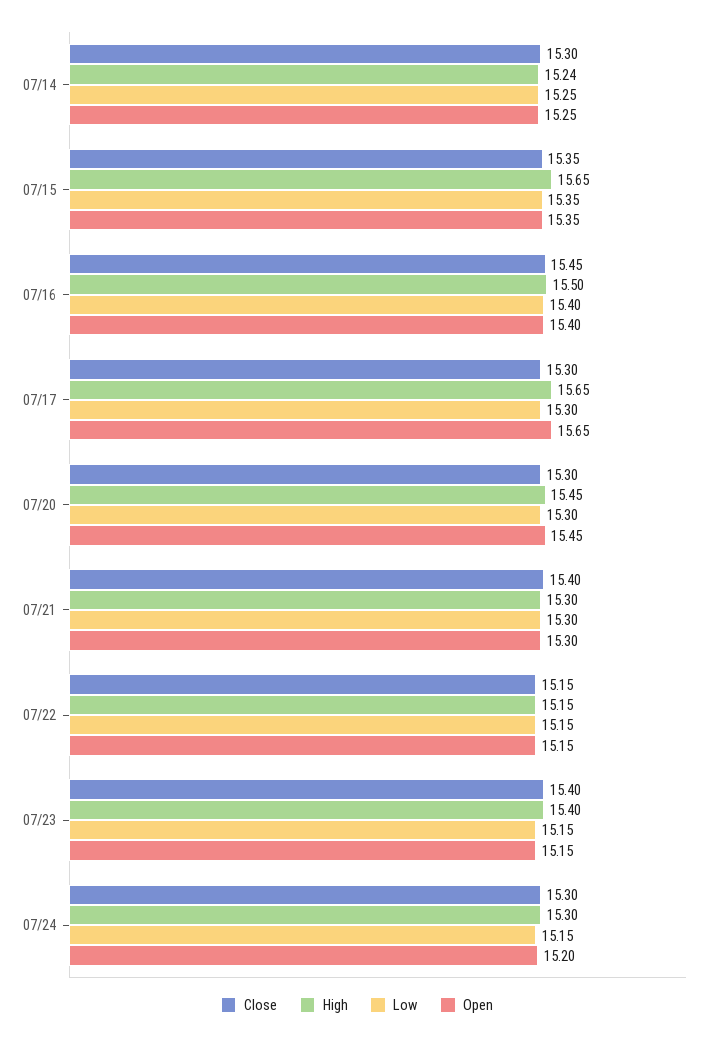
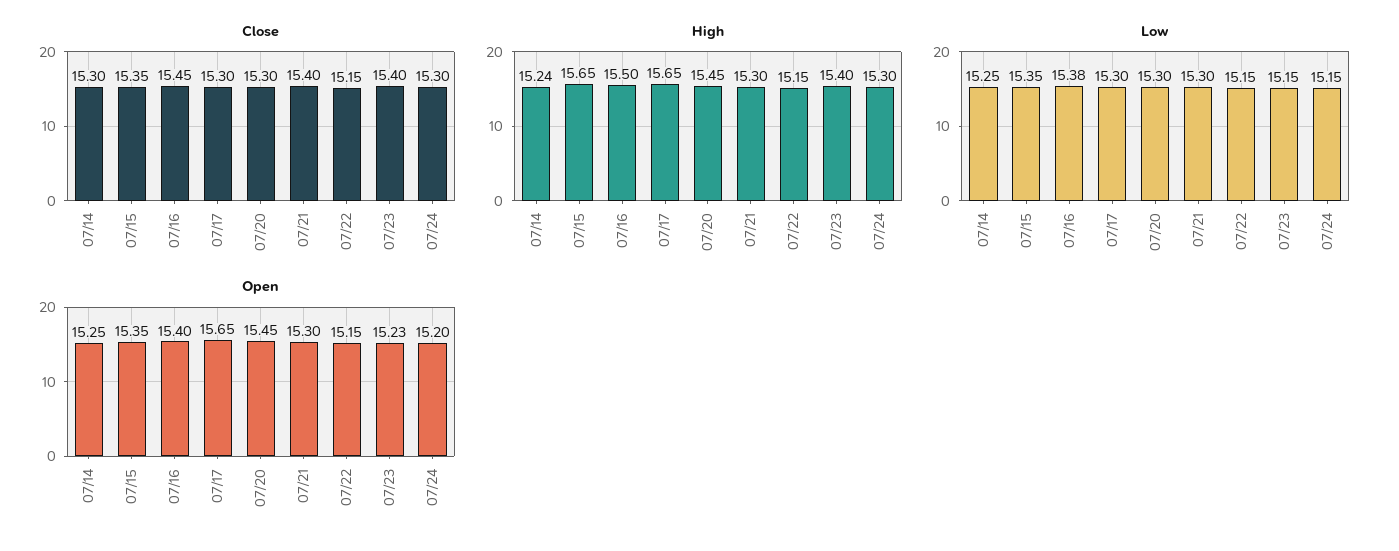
  {
    "Close": {
      "07/14": 15.3,
      "07/15": 15.35,
      "07/16": 15.45,
      "07/17": 15.3,
      "07/20": 15.3,
      "07/21": 15.4,
      "07/22": 15.15,
      "07/23": 15.4,
      "07/24": 15.3
    },
    "High": {
      "07/14": 15.24,
      "07/15": 15.65,
      "07/16": 15.5,
      "07/17": 15.65,
      "07/20": 15.45,
      "07/21": 15.3,
      "07/22": 15.15,
      "07/23": 15.4,
      "07/24": 15.3
    },
    "Low": {
      "07/14": 15.25,
      "07/15": 15.35,
-     "07/16": 15.4,
+     "07/16": 15.38,
      "07/17": 15.3,
      "07/20": 15.3,
      "07/21": 15.3,
      "07/22": 15.15,
      "07/23": 15.15,
      "07/24": 15.15
    },
    "Open": {
      "07/14": 15.25,
      "07/15": 15.35,
      "07/16": 15.4,
      "07/17": 15.65,
      "07/20": 15.45,
      "07/21": 15.3,
      "07/22": 15.15,
-     "07/23": 15.15,
+     "07/23": 15.23,
      "07/24": 15.2
    }
  }

